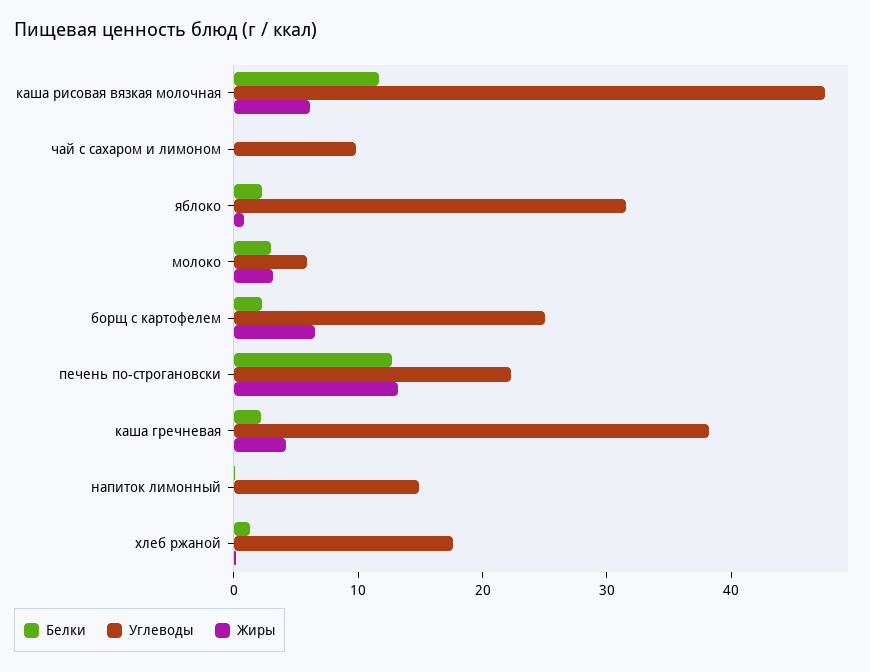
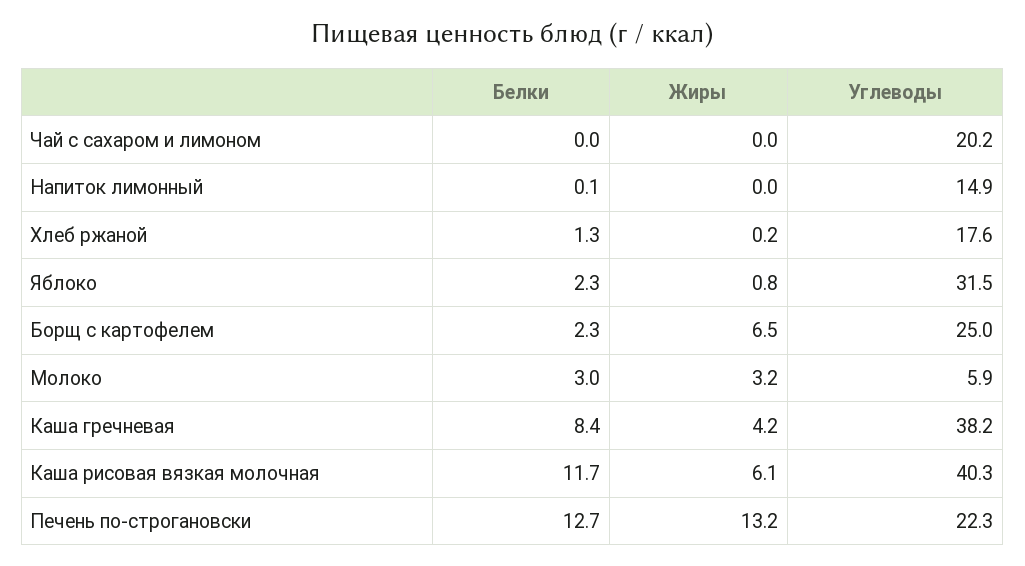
  {
    "Белки": {
      "каша рисовая вязкая молочная": 11.7,
      "чай с сахаром и лимоном": 0,
      "яблоко": 2.3,
      "молоко": 3,
      "борщ с картофелем": 2.3,
      "печень по-строгановски": 12.7,
-     "каша гречневая": 2,
+     "каша гречневая": 8.4,
      "напиток лимонный": 0.1,
      "хлеб ржаной": 1.3
    },
    "Углеводы": {
-     "каша рисовая вязкая молочная": 48,
+     "каша рисовая вязкая молочная": 40.3,
-     "чай с сахаром и лимоном": 10,
+     "чай с сахаром и лимоном": 20.2,
      "яблоко": 31.5,
      "молоко": 5.9,
      "борщ с картофелем": 25,
      "печень по-строгановски": 22.3,
      "каша гречневая": 38.2,
      "напиток лимонный": 14.9,
      "хлеб ржаной": 17.6
    },
    "Жиры": {
      "каша рисовая вязкая молочная": 6.1,
      "чай с сахаром и лимоном": 0,
      "яблоко": 0.8,
      "молоко": 3.2,
      "борщ с картофелем": 6.5,
      "печень по-строгановски": 13.2,
      "каша гречневая": 4.2,
      "напиток лимонный": 0,
      "хлеб ржаной": 0.2
    }
  }

